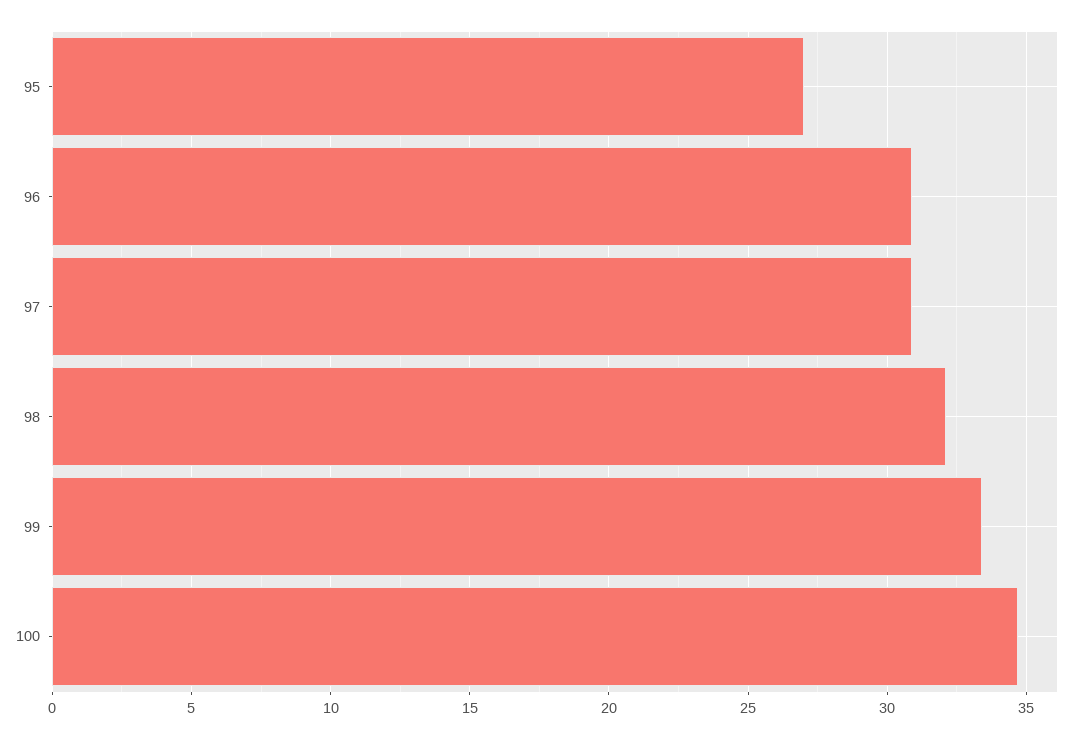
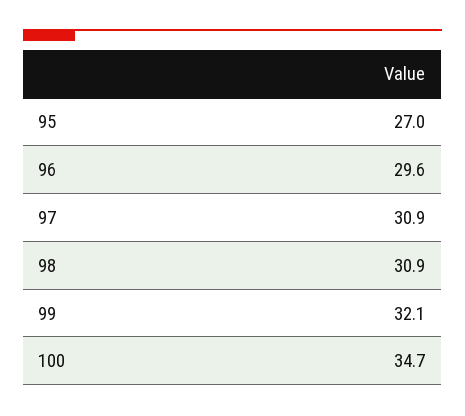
  {
    "95": 27,
-   "96": 31,
+   "96": 29.6,
    "97": 30.9,
-   "98": 32,
+   "98": 30.9,
-   "99": 33.5,
+   "99": 32.1,
    "100": 34.7
  }

